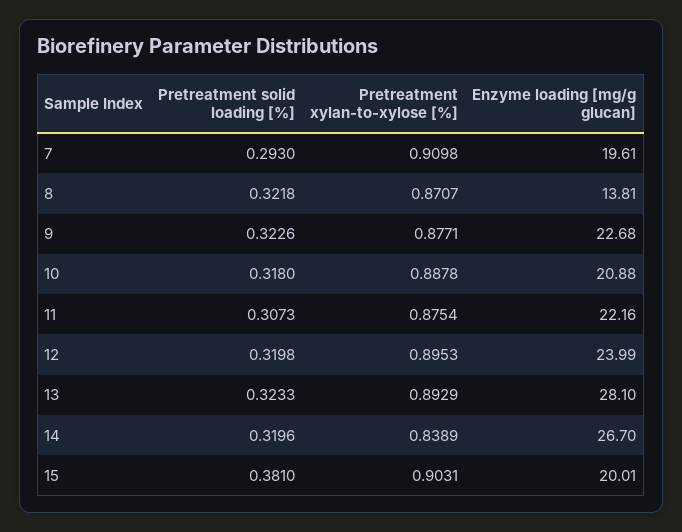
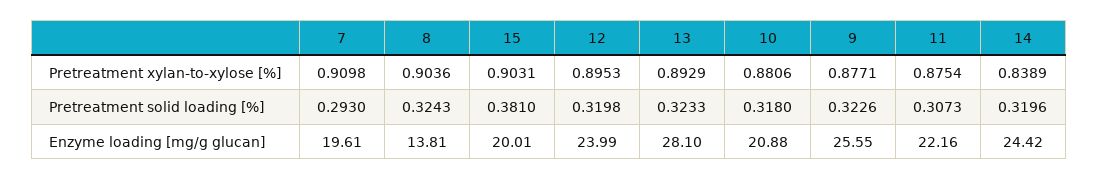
  {
    "Pretreatment solid loading [%]": {
      "7": 0.293,
-     "8": 0.3218,
+     "8": 0.3243,
      "9": 0.3226,
      "10": 0.318,
      "11": 0.3073,
      "12": 0.3198,
      "13": 0.3233,
      "14": 0.3196,
      "15": 0.381
    },
    "Pretreatment xylan-to-xylose [%]": {
      "7": 0.9098,
-     "8": 0.8707,
+     "8": 0.9036,
      "9": 0.8771,
-     "10": 0.8878,
+     "10": 0.8806,
      "11": 0.8754,
      "12": 0.8953,
      "13": 0.8929,
      "14": 0.8389,
      "15": 0.9031
    },
    "Enzyme loading [mg/g glucan]": {
      "7": 19.61,
      "8": 13.81,
-     "9": 22.68,
+     "9": 25.55,
      "10": 20.88,
      "11": 22.16,
      "12": 23.99,
      "13": 28.1,
-     "14": 26.7,
+     "14": 24.42,
      "15": 20.01
    }
  }

